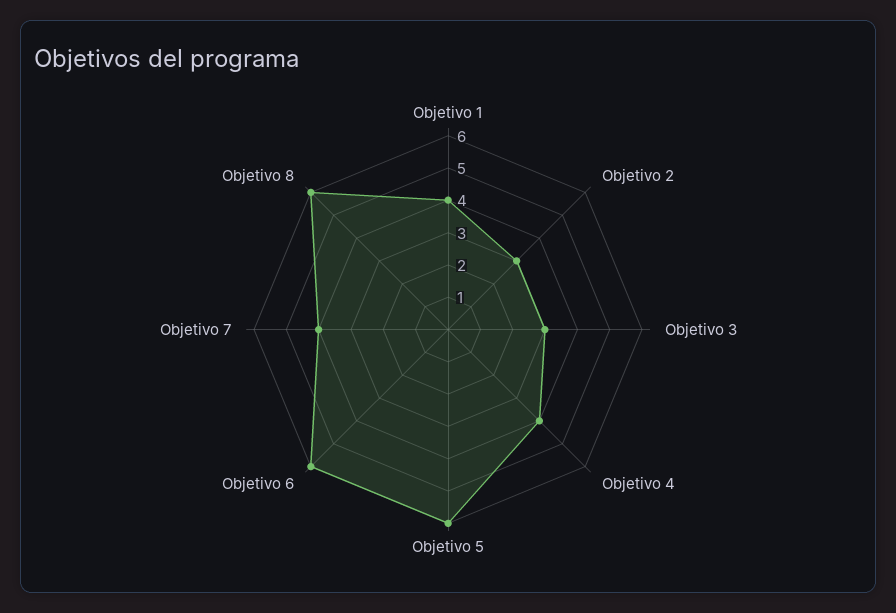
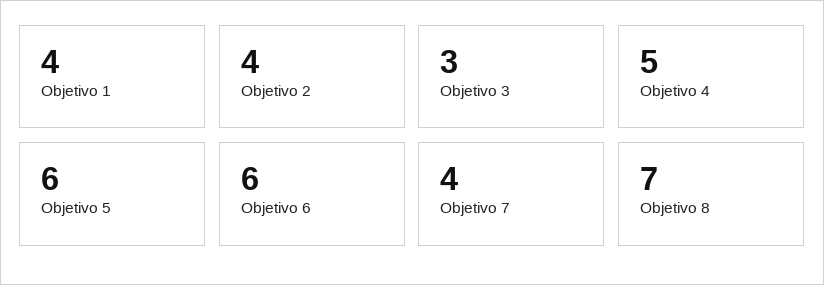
  {
    "Objetivo 1": 4,
-   "Objetivo 2": 3,
+   "Objetivo 2": 4,
    "Objetivo 3": 3,
-   "Objetivo 4": 4,
+   "Objetivo 4": 5,
    "Objetivo 5": 6,
    "Objetivo 6": 6,
    "Objetivo 7": 4,
-   "Objetivo 8": 6
+   "Objetivo 8": 7
  }

